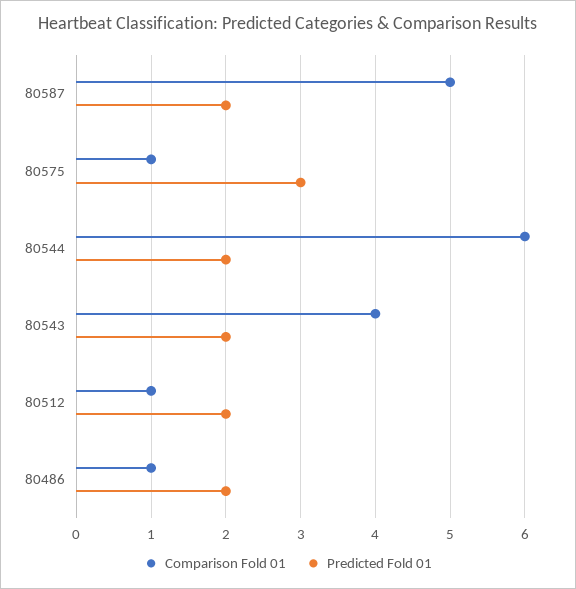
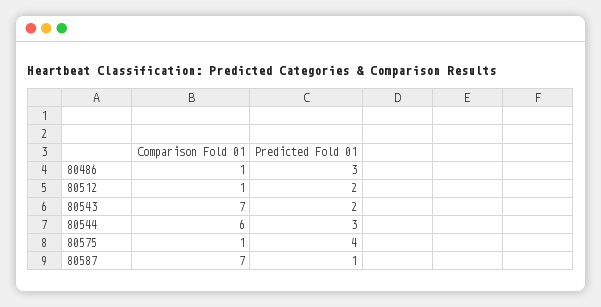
  {
    "Comparison Fold 01": {
-     "80587": 5,
+     "80587": 7,
      "80575": 1,
      "80544": 6,
-     "80543": 4,
+     "80543": 7,
      "80512": 1,
      "80486": 1
    },
    "Predicted Fold 01": {
-     "80587": 2,
+     "80587": 1,
-     "80575": 3,
+     "80575": 4,
-     "80544": 2,
+     "80544": 3,
      "80543": 2,
      "80512": 2,
-     "80486": 2
+     "80486": 3
    }
  }

